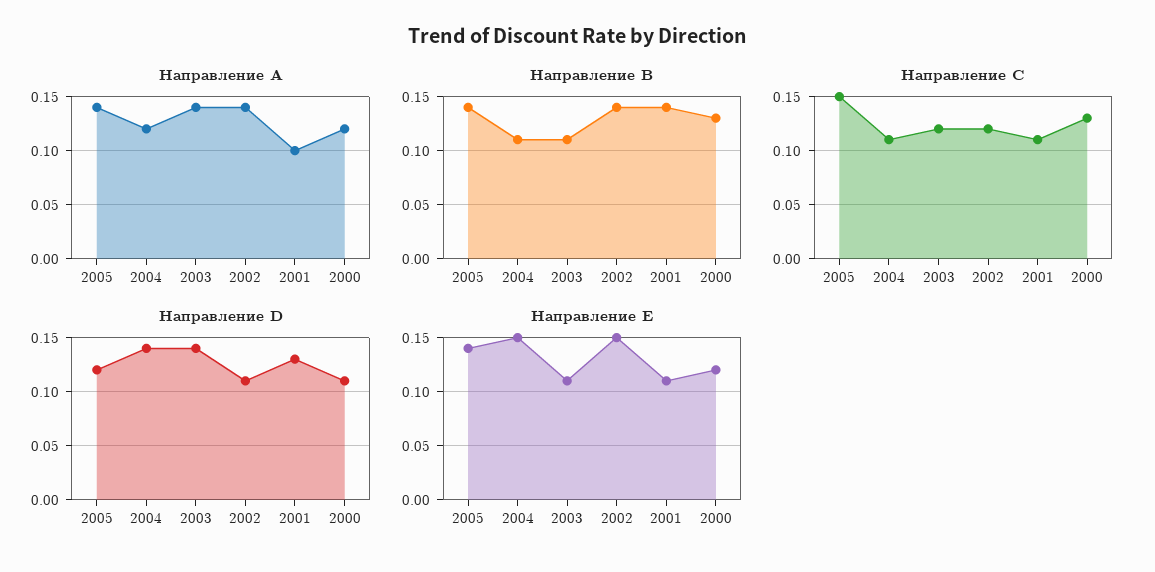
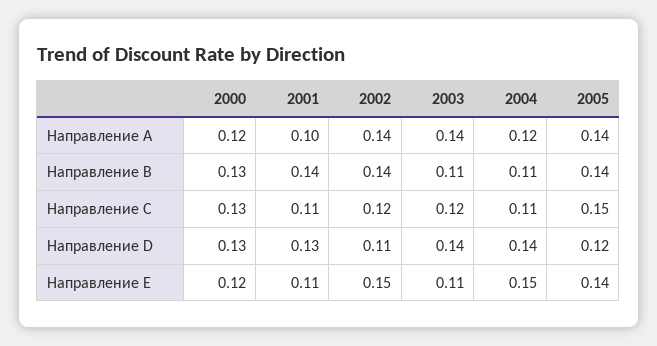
  {
    "Направление A": {
      "2005": 0.14,
      "2004": 0.12,
      "2003": 0.14,
      "2002": 0.14,
      "2001": 0.1,
      "2000": 0.12
    },
    "Направление B": {
      "2005": 0.14,
      "2004": 0.11,
      "2003": 0.11,
      "2002": 0.14,
      "2001": 0.14,
      "2000": 0.13
    },
    "Направление C": {
      "2005": 0.15,
      "2004": 0.11,
      "2003": 0.12,
      "2002": 0.12,
      "2001": 0.11,
      "2000": 0.13
    },
    "Направление D": {
      "2005": 0.12,
      "2004": 0.14,
      "2003": 0.14,
      "2002": 0.11,
      "2001": 0.13,
-     "2000": 0.11
+     "2000": 0.13
    },
    "Направление E": {
      "2005": 0.14,
      "2004": 0.15,
      "2003": 0.11,
      "2002": 0.15,
      "2001": 0.11,
      "2000": 0.12
    }
  }

